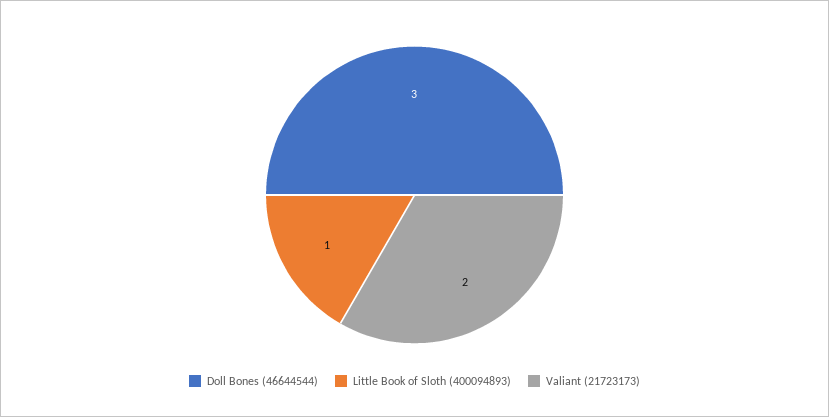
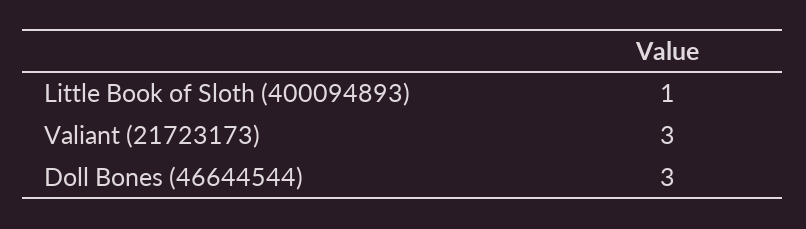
  {
    "Doll Bones (46644544)": 3,
    "Little Book of Sloth (400094893)": 1,
-   "Valiant (21723173)": 2
+   "Valiant (21723173)": 3
  }

